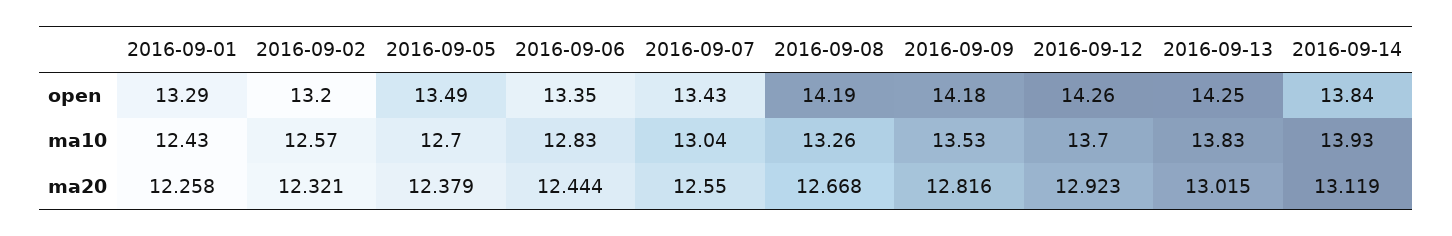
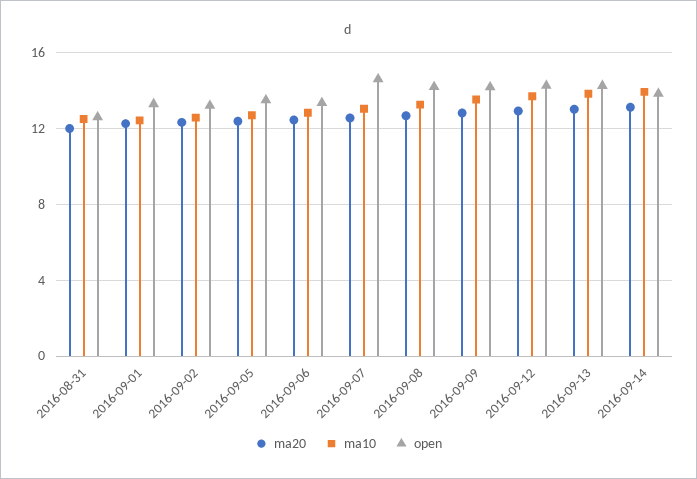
  {
    "open": {
      "2016-09-01": 13.29,
      "2016-09-02": 13.2,
      "2016-09-05": 13.49,
      "2016-09-06": 13.35,
-     "2016-09-07": 13.43,
+     "2016-09-07": 14.5,
      "2016-09-08": 14.19,
      "2016-09-09": 14.18,
      "2016-09-12": 14.26,
      "2016-09-13": 14.25,
-     "2016-09-14": 13.84
+     "2016-09-14": 13.84,
+     "2016-08-31": 12.5
    },
    "ma10": {
      "2016-09-01": 12.43,
      "2016-09-02": 12.57,
      "2016-09-05": 12.7,
      "2016-09-06": 12.83,
      "2016-09-07": 13.04,
      "2016-09-08": 13.26,
      "2016-09-09": 13.53,
      "2016-09-12": 13.7,
      "2016-09-13": 13.83,
-     "2016-09-14": 13.93
+     "2016-09-14": 13.93,
+     "2016-08-31": 12.5
    },
    "ma20": {
      "2016-09-01": 12.258,
      "2016-09-02": 12.321,
      "2016-09-05": 12.379,
      "2016-09-06": 12.444,
      "2016-09-07": 12.55,
      "2016-09-08": 12.668,
      "2016-09-09": 12.816,
      "2016-09-12": 12.923,
      "2016-09-13": 13.015,
-     "2016-09-14": 13.119
+     "2016-09-14": 13.119,
+     "2016-08-31": 12
    }
  }

